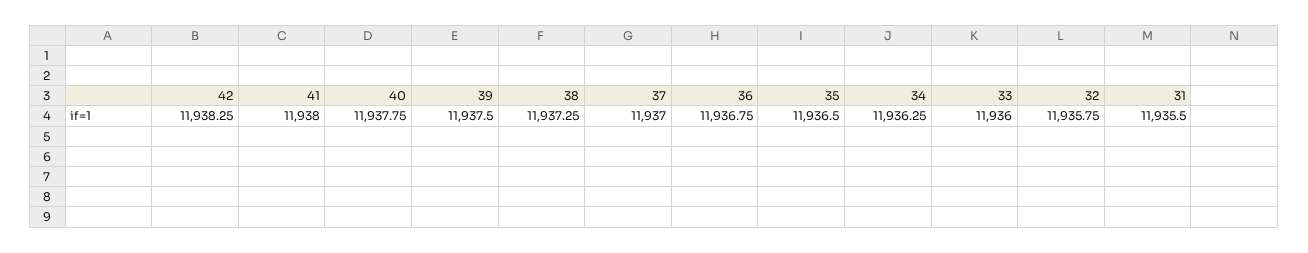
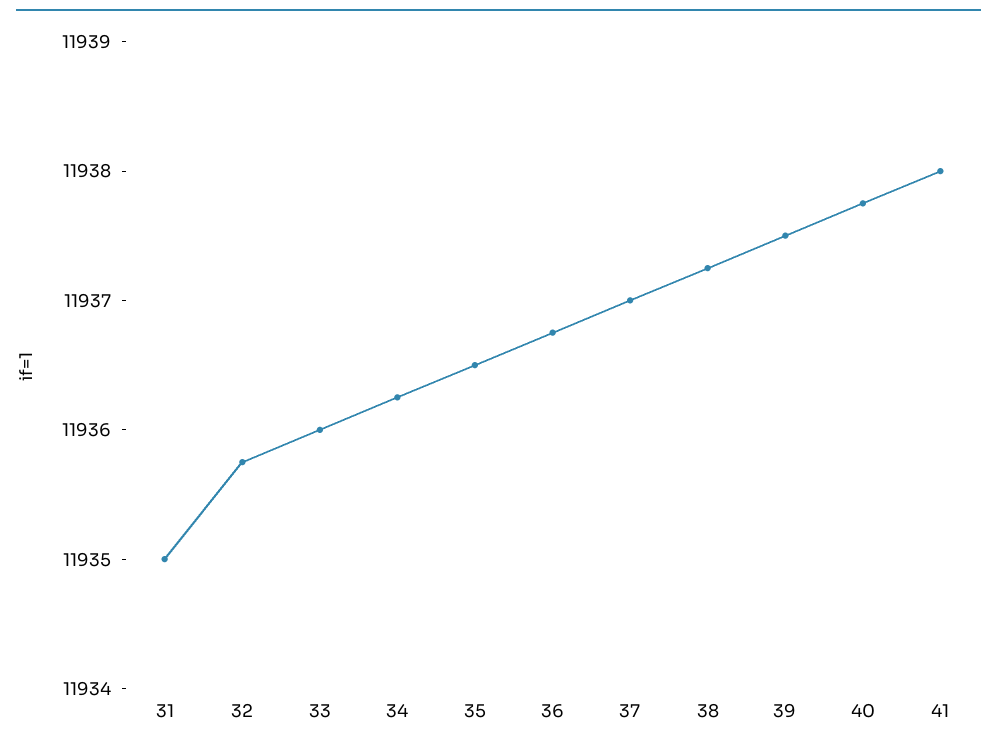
  {
-   "42": 11938.25,
    "41": 11938,
    "40": 11937.75,
    "39": 11937.5,
    "38": 11937.25,
    "37": 11937,
    "36": 11936.75,
    "35": 11936.5,
    "34": 11936.25,
    "33": 11936,
    "32": 11935.75,
-   "31": 11935.5
+   "31": 11935
  }

